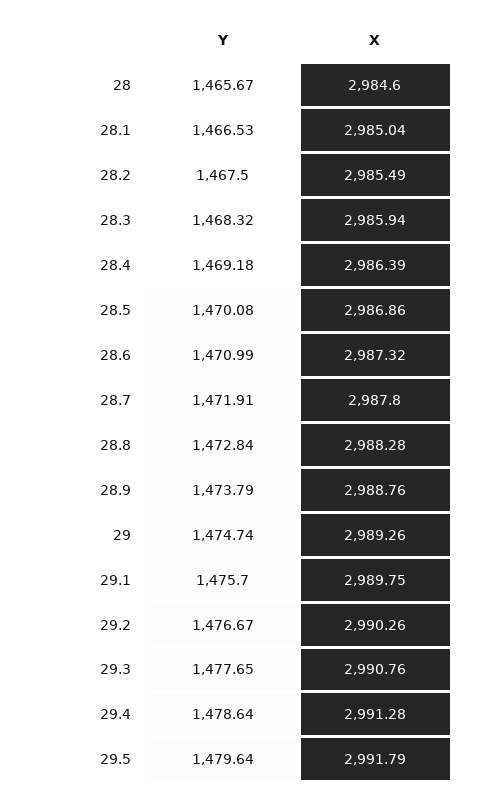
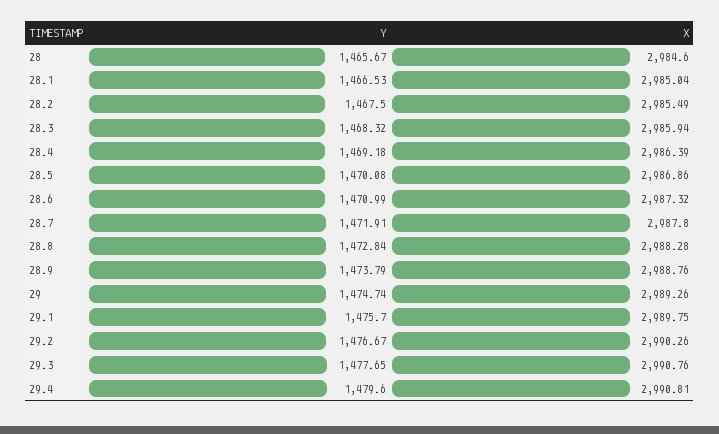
  {
    "Y": {
      "28": 1465.67,
      "28.1": 1466.53,
      "28.2": 1467.5,
      "28.3": 1468.32,
      "28.4": 1469.18,
      "28.5": 1470.08,
      "28.6": 1470.99,
      "28.7": 1471.91,
      "28.8": 1472.84,
      "28.9": 1473.79,
      "29": 1474.74,
      "29.1": 1475.7,
      "29.2": 1476.67,
      "29.3": 1477.65,
-     "29.4": 1478.64,
+     "29.4": 1479.6
-     "29.5": 1479.64
    },
    "X": {
      "28": 2984.6,
      "28.1": 2985.04,
      "28.2": 2985.49,
      "28.3": 2985.94,
      "28.4": 2986.39,
      "28.5": 2986.86,
      "28.6": 2987.32,
      "28.7": 2987.8,
      "28.8": 2988.28,
      "28.9": 2988.76,
      "29": 2989.26,
      "29.1": 2989.75,
      "29.2": 2990.26,
      "29.3": 2990.76,
-     "29.4": 2991.28,
+     "29.4": 2990.81
-     "29.5": 2991.79
    }
  }

